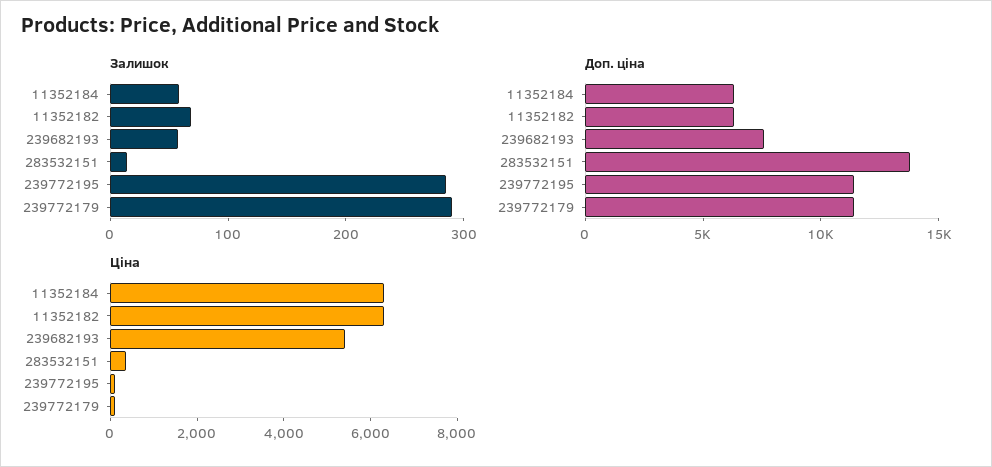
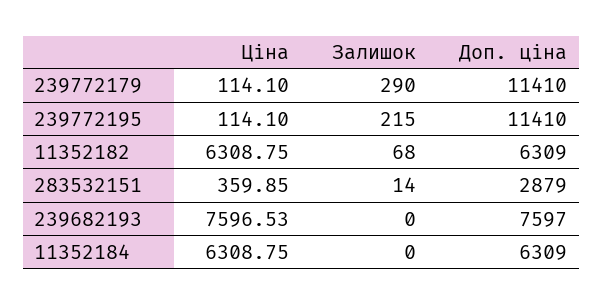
  {
    "Залишок": {
-     "11352184": 60,
+     "11352184": 0,
      "11352182": 68,
-     "239682193": 60,
+     "239682193": 0,
      "283532151": 14,
-     "239772195": 280,
+     "239772195": 215,
      "239772179": 290
    },
    "Доп. ціна": {
      "11352184": 6309,
      "11352182": 6309,
      "239682193": 7597,
-     "283532151": 14000,
+     "283532151": 2879,
      "239772195": 11410,
      "239772179": 11410
    },
    "Ціна": {
      "11352184": 6308.75,
      "11352182": 6308.75,
-     "239682193": 5500,
+     "239682193": 7596.53,
      "283532151": 359.85,
      "239772195": 114.1,
      "239772179": 114.1
    }
  }

